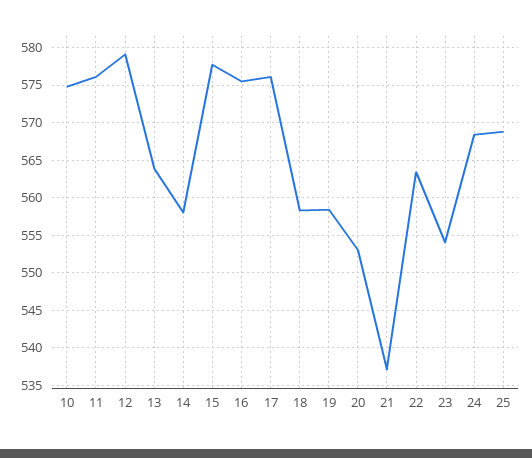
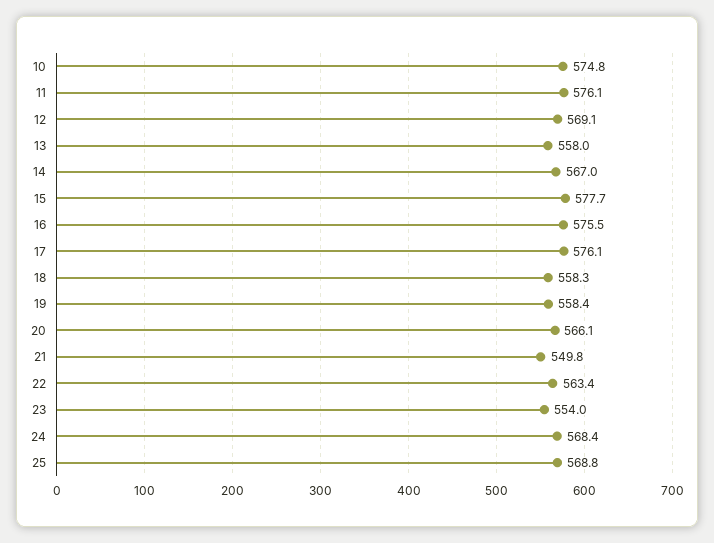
  {
    "10": 574.8,
    "11": 576.1,
-   "12": 579,
+   "12": 569.1,
-   "13": 564,
+   "13": 558,
-   "14": 558,
+   "14": 567,
    "15": 577.7,
    "16": 575.5,
    "17": 576.1,
    "18": 558.3,
    "19": 558.4,
-   "20": 553,
+   "20": 566.1,
-   "21": 537,
+   "21": 549.8,
    "22": 563.4,
    "23": 554,
    "24": 568.4,
    "25": 568.8
  }

